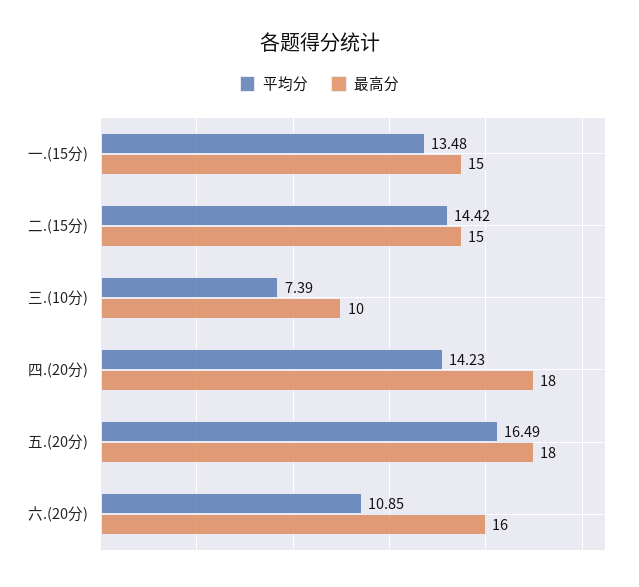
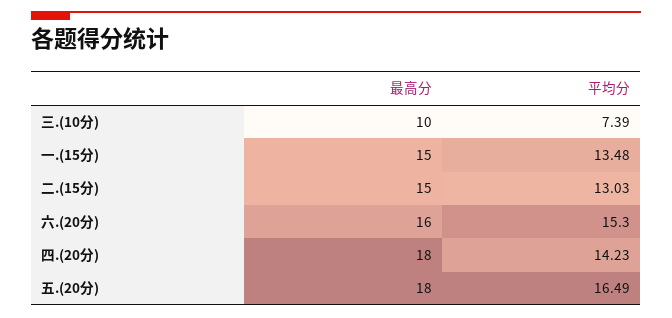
  {
    "平均分": {
      "一.(15分)": 13.48,
-     "二.(15分)": 14.42,
+     "二.(15分)": 13.03,
      "三.(10分)": 7.39,
      "四.(20分)": 14.23,
      "五.(20分)": 16.49,
-     "六.(20分)": 10.85
+     "六.(20分)": 15.3
    },
    "最高分": {
      "一.(15分)": 15,
      "二.(15分)": 15,
      "三.(10分)": 10,
      "四.(20分)": 18,
      "五.(20分)": 18,
      "六.(20分)": 16
    }
  }

